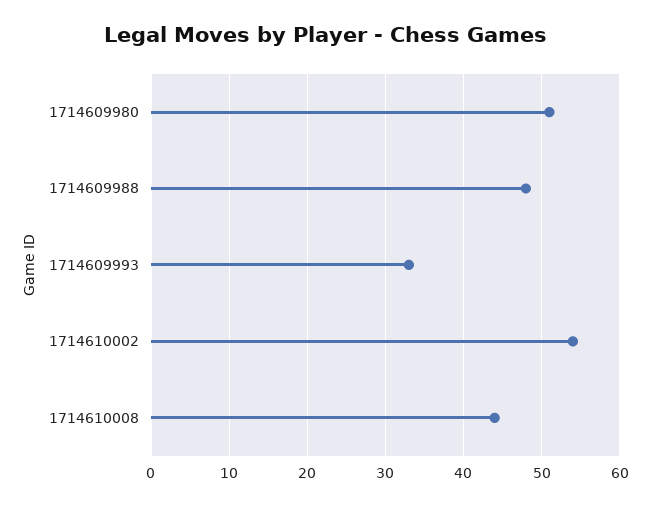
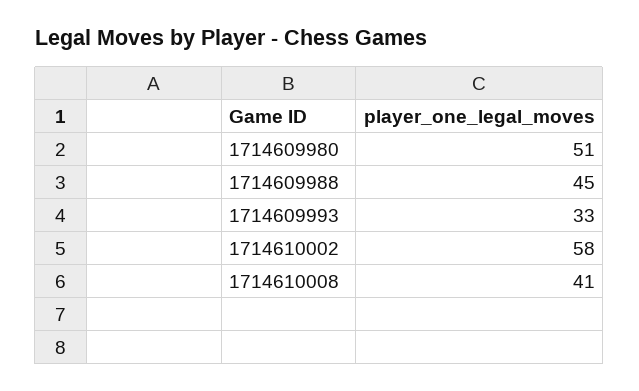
  {
    "1714609980": 51,
-   "1714609988": 48,
+   "1714609988": 45,
    "1714609993": 33,
-   "1714610002": 54,
+   "1714610002": 58,
-   "1714610008": 44
+   "1714610008": 41
  }

